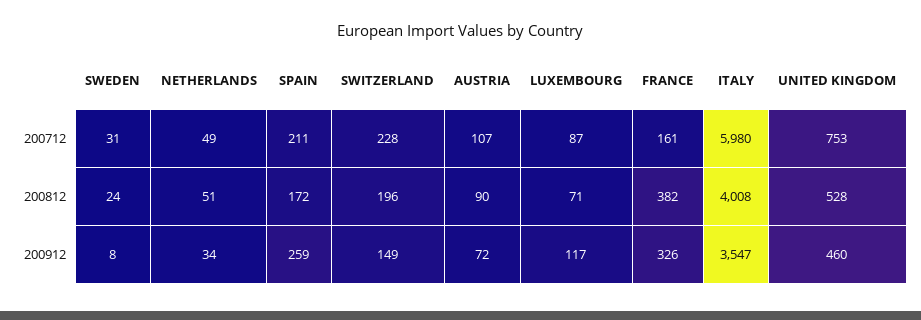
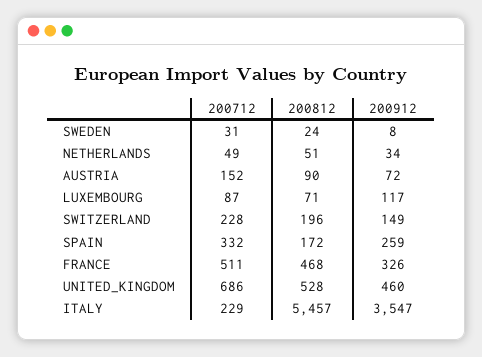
  {
    "SWEDEN": {
      "200712": 31,
      "200812": 24,
      "200912": 8
    },
    "NETHERLANDS": {
      "200712": 49,
      "200812": 51,
      "200912": 34
    },
    "SPAIN": {
-     "200712": 211,
+     "200712": 332,
      "200812": 172,
      "200912": 259
    },
    "SWITZERLAND": {
      "200712": 228,
      "200812": 196,
      "200912": 149
    },
    "AUSTRIA": {
-     "200712": 107,
+     "200712": 152,
      "200812": 90,
      "200912": 72
    },
    "LUXEMBOURG": {
      "200712": 87,
      "200812": 71,
      "200912": 117
    },
    "FRANCE": {
-     "200712": 161,
+     "200712": 511,
-     "200812": 382,
+     "200812": 468,
      "200912": 326
    },
    "ITALY": {
-     "200712": 5980,
+     "200712": 229,
-     "200812": 4008,
+     "200812": 5457,
      "200912": 3547
    },
    "UNITED KINGDOM": {
-     "200712": 753,
+     "200712": 686,
      "200812": 528,
      "200912": 460
    }
  }

